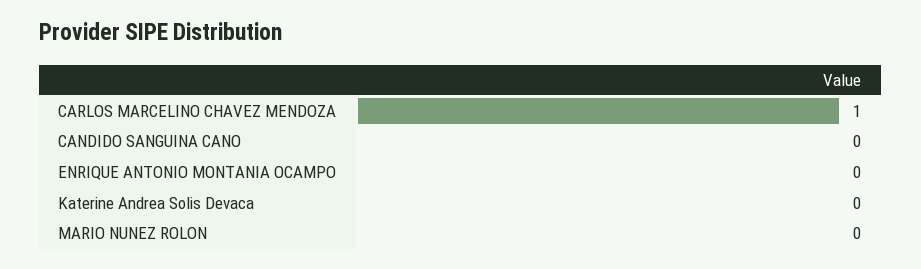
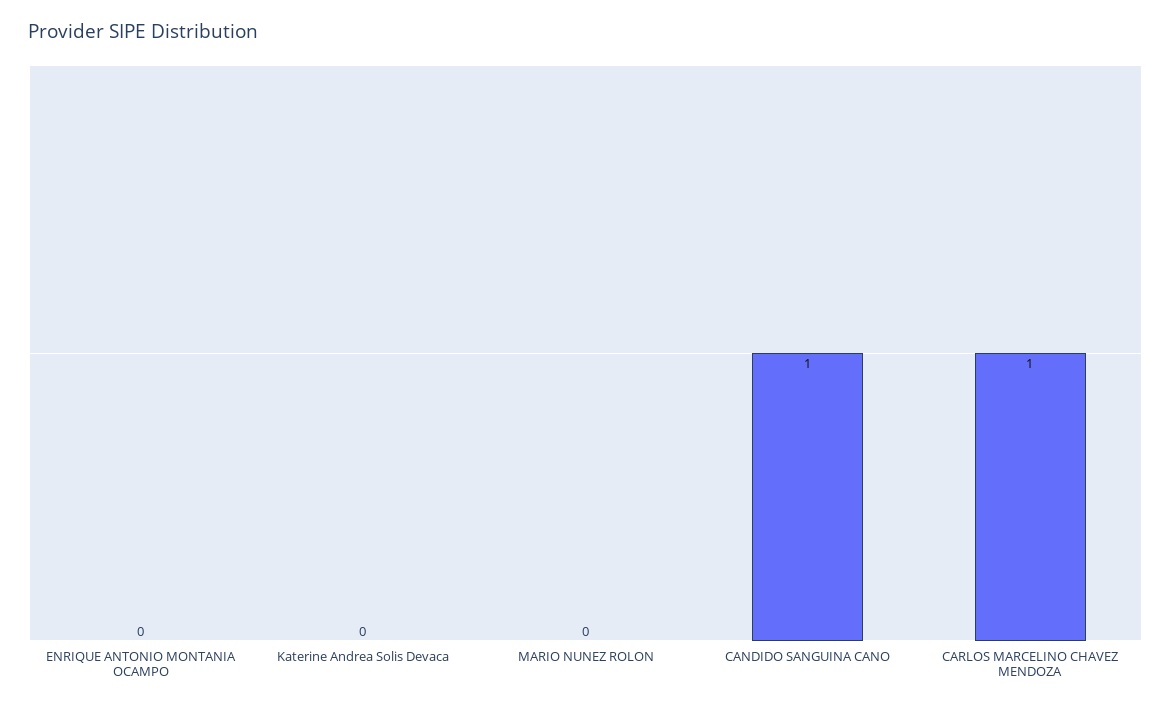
  {
    "CARLOS MARCELINO CHAVEZ MENDOZA": 1,
-   "CANDIDO SANGUINA CANO": 0,
+   "CANDIDO SANGUINA CANO": 1,
    "ENRIQUE ANTONIO MONTANIA OCAMPO": 0,
    "Katerine Andrea Solis Devaca": 0,
    "MARIO NUNEZ ROLON": 0
  }

